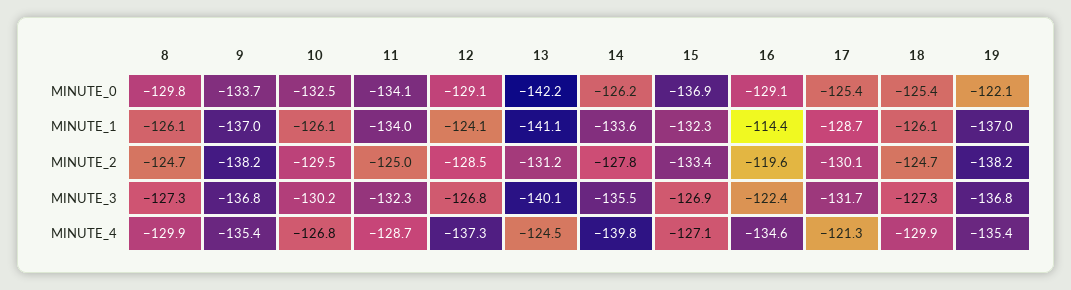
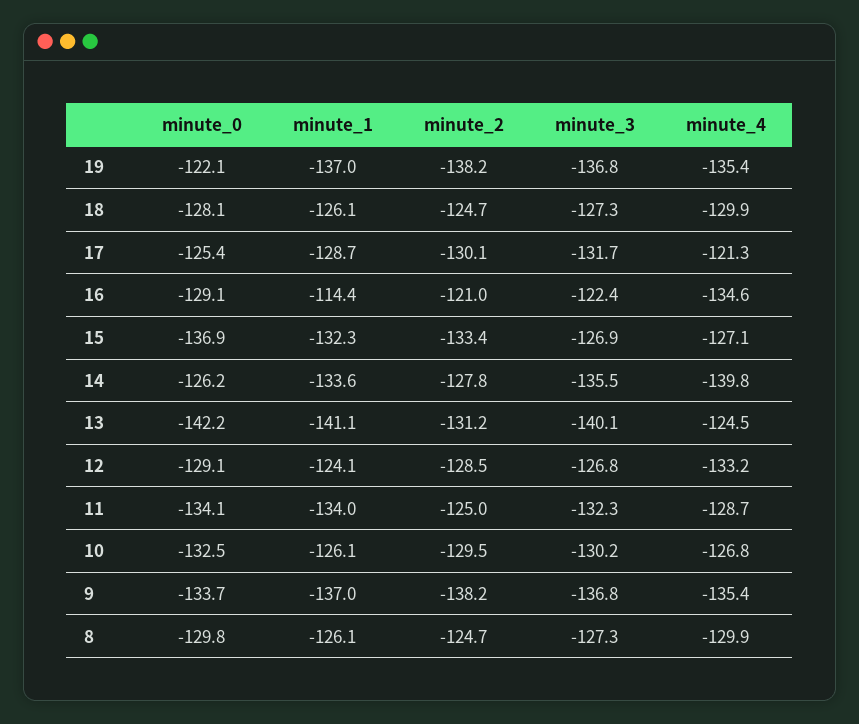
  {
    "8": {
      "MINUTE_0": -129.8,
      "MINUTE_1": -126.1,
      "MINUTE_2": -124.7,
      "MINUTE_3": -127.3,
      "MINUTE_4": -129.9
    },
    "9": {
      "MINUTE_0": -133.7,
      "MINUTE_1": -137,
      "MINUTE_2": -138.2,
      "MINUTE_3": -136.8,
      "MINUTE_4": -135.4
    },
    "10": {
      "MINUTE_0": -132.5,
      "MINUTE_1": -126.1,
      "MINUTE_2": -129.5,
      "MINUTE_3": -130.2,
      "MINUTE_4": -126.8
    },
    "11": {
      "MINUTE_0": -134.1,
      "MINUTE_1": -134,
      "MINUTE_2": -125,
      "MINUTE_3": -132.3,
      "MINUTE_4": -128.7
    },
    "12": {
      "MINUTE_0": -129.1,
      "MINUTE_1": -124.1,
      "MINUTE_2": -128.5,
      "MINUTE_3": -126.8,
-     "MINUTE_4": -137.3
+     "MINUTE_4": -133.2
    },
    "13": {
      "MINUTE_0": -142.2,
      "MINUTE_1": -141.1,
      "MINUTE_2": -131.2,
      "MINUTE_3": -140.1,
      "MINUTE_4": -124.5
    },
    "14": {
      "MINUTE_0": -126.2,
      "MINUTE_1": -133.6,
      "MINUTE_2": -127.8,
      "MINUTE_3": -135.5,
      "MINUTE_4": -139.8
    },
    "15": {
      "MINUTE_0": -136.9,
      "MINUTE_1": -132.3,
      "MINUTE_2": -133.4,
      "MINUTE_3": -126.9,
      "MINUTE_4": -127.1
    },
    "16": {
      "MINUTE_0": -129.1,
      "MINUTE_1": -114.4,
-     "MINUTE_2": -119.6,
+     "MINUTE_2": -121,
      "MINUTE_3": -122.4,
      "MINUTE_4": -134.6
    },
    "17": {
      "MINUTE_0": -125.4,
      "MINUTE_1": -128.7,
      "MINUTE_2": -130.1,
      "MINUTE_3": -131.7,
      "MINUTE_4": -121.3
    },
    "18": {
-     "MINUTE_0": -125.4,
+     "MINUTE_0": -128.1,
      "MINUTE_1": -126.1,
      "MINUTE_2": -124.7,
      "MINUTE_3": -127.3,
      "MINUTE_4": -129.9
    },
    "19": {
      "MINUTE_0": -122.1,
      "MINUTE_1": -137,
      "MINUTE_2": -138.2,
      "MINUTE_3": -136.8,
      "MINUTE_4": -135.4
    }
  }

